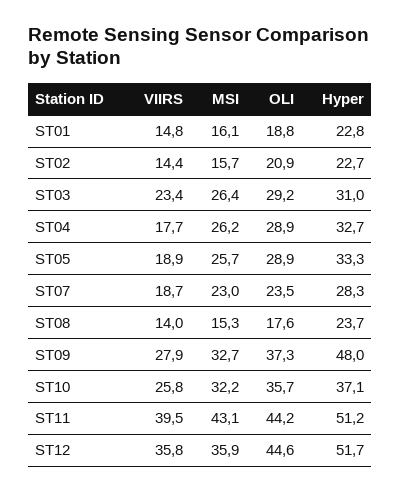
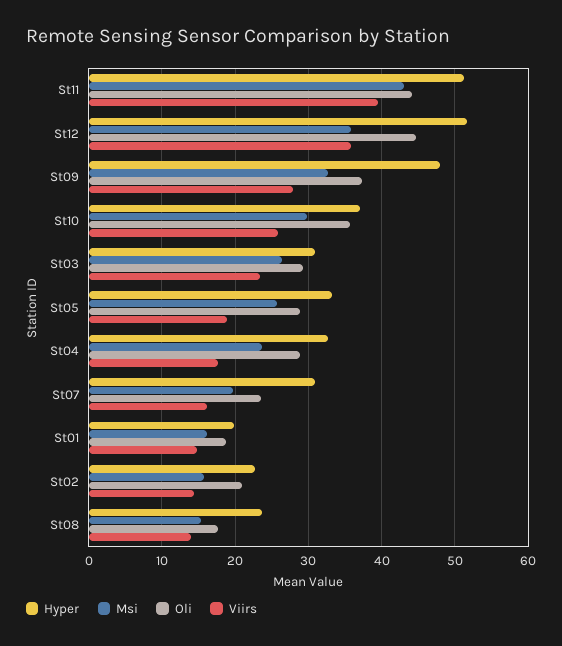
  {
    "VIIRS": {
      "ST01": 14.8,
      "ST02": 14.4,
      "ST03": 23.4,
      "ST04": 17.7,
      "ST05": 18.9,
-     "ST07": 18.7,
+     "ST07": 16,
      "ST08": 14,
      "ST09": 27.9,
      "ST10": 25.8,
      "ST11": 39.5,
      "ST12": 35.8
    },
    "MSI": {
      "ST01": 16.1,
      "ST02": 15.7,
      "ST03": 26.4,
-     "ST04": 26.2,
+     "ST04": 24,
      "ST05": 25.7,
-     "ST07": 23,
+     "ST07": 20,
      "ST08": 15.3,
      "ST09": 32.7,
-     "ST10": 32.2,
+     "ST10": 30,
      "ST11": 43.1,
      "ST12": 35.9
    },
    "OLI": {
      "ST01": 18.8,
      "ST02": 20.9,
      "ST03": 29.2,
      "ST04": 28.9,
      "ST05": 28.9,
      "ST07": 23.5,
      "ST08": 17.6,
      "ST09": 37.3,
      "ST10": 35.7,
      "ST11": 44.2,
      "ST12": 44.6
    },
    "Hyper": {
-     "ST01": 22.8,
+     "ST01": 20,
      "ST02": 22.7,
      "ST03": 31,
      "ST04": 32.7,
      "ST05": 33.3,
-     "ST07": 28.3,
+     "ST07": 31,
      "ST08": 23.7,
      "ST09": 48,
      "ST10": 37.1,
      "ST11": 51.2,
      "ST12": 51.7
    }
  }

